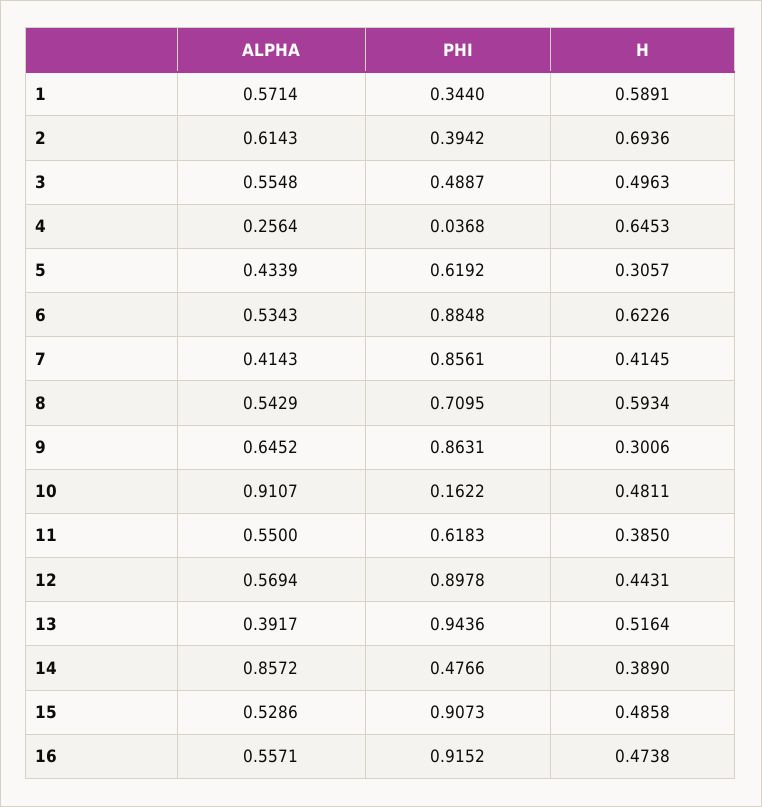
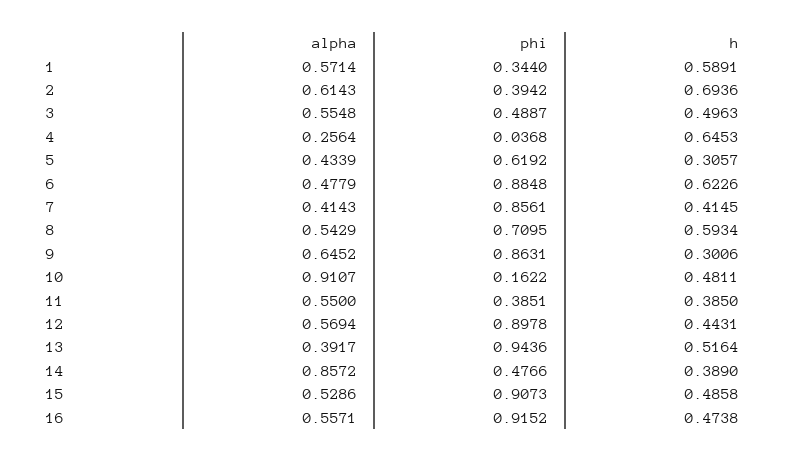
  {
    "ALPHA": {
      "1": 0.5714,
      "2": 0.6143,
      "3": 0.5548,
      "4": 0.2564,
      "5": 0.4339,
-     "6": 0.5343,
+     "6": 0.4779,
      "7": 0.4143,
      "8": 0.5429,
      "9": 0.6452,
      "10": 0.9107,
      "11": 0.55,
      "12": 0.5694,
      "13": 0.3917,
      "14": 0.8572,
      "15": 0.5286,
      "16": 0.5571
    },
    "PHI": {
      "1": 0.344,
      "2": 0.3942,
      "3": 0.4887,
      "4": 0.0368,
      "5": 0.6192,
      "6": 0.8848,
      "7": 0.8561,
      "8": 0.7095,
      "9": 0.8631,
      "10": 0.1622,
-     "11": 0.6183,
+     "11": 0.3851,
      "12": 0.8978,
      "13": 0.9436,
      "14": 0.4766,
      "15": 0.9073,
      "16": 0.9152
    },
    "H": {
      "1": 0.5891,
      "2": 0.6936,
      "3": 0.4963,
      "4": 0.6453,
      "5": 0.3057,
      "6": 0.6226,
      "7": 0.4145,
      "8": 0.5934,
      "9": 0.3006,
      "10": 0.4811,
      "11": 0.385,
      "12": 0.4431,
      "13": 0.5164,
      "14": 0.389,
      "15": 0.4858,
      "16": 0.4738
    }
  }

